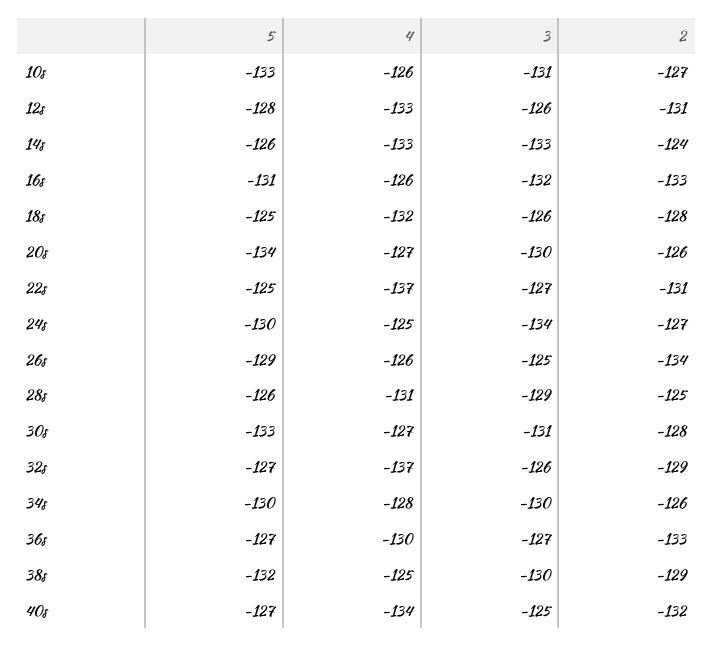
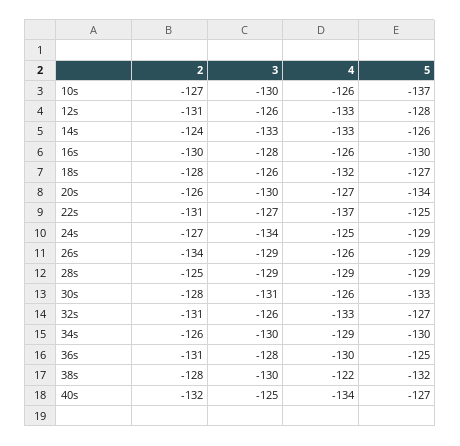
  {
    "5": {
-     "10s": -133,
+     "10s": -137,
      "12s": -128,
      "14s": -126,
-     "16s": -131,
+     "16s": -130,
-     "18s": -125,
+     "18s": -127,
      "20s": -134,
      "22s": -125,
-     "24s": -130,
+     "24s": -129,
      "26s": -129,
-     "28s": -126,
+     "28s": -129,
      "30s": -133,
      "32s": -127,
      "34s": -130,
-     "36s": -127,
+     "36s": -125,
      "38s": -132,
      "40s": -127
    },
    "4": {
      "10s": -126,
      "12s": -133,
      "14s": -133,
      "16s": -126,
      "18s": -132,
      "20s": -127,
      "22s": -137,
      "24s": -125,
      "26s": -126,
-     "28s": -131,
+     "28s": -129,
-     "30s": -127,
+     "30s": -126,
-     "32s": -137,
+     "32s": -133,
-     "34s": -128,
+     "34s": -129,
      "36s": -130,
-     "38s": -125,
+     "38s": -122,
      "40s": -134
    },
    "3": {
-     "10s": -131,
+     "10s": -130,
      "12s": -126,
      "14s": -133,
-     "16s": -132,
+     "16s": -128,
      "18s": -126,
      "20s": -130,
      "22s": -127,
      "24s": -134,
-     "26s": -125,
+     "26s": -129,
      "28s": -129,
      "30s": -131,
      "32s": -126,
      "34s": -130,
-     "36s": -127,
+     "36s": -128,
      "38s": -130,
      "40s": -125
    },
    "2": {
      "10s": -127,
      "12s": -131,
      "14s": -124,
-     "16s": -133,
+     "16s": -130,
      "18s": -128,
      "20s": -126,
      "22s": -131,
      "24s": -127,
      "26s": -134,
      "28s": -125,
      "30s": -128,
-     "32s": -129,
+     "32s": -131,
      "34s": -126,
-     "36s": -133,
+     "36s": -131,
-     "38s": -129,
+     "38s": -128,
      "40s": -132
    }
  }

